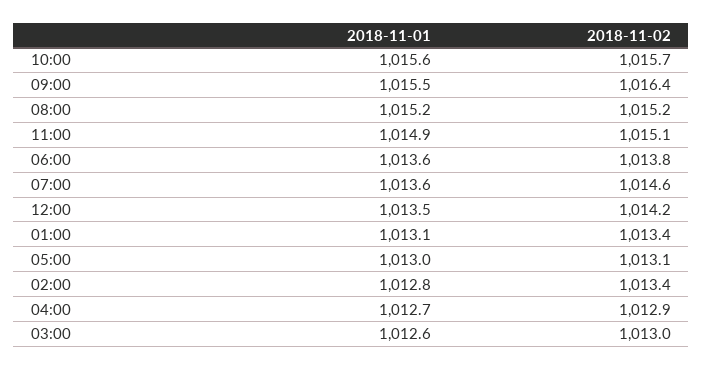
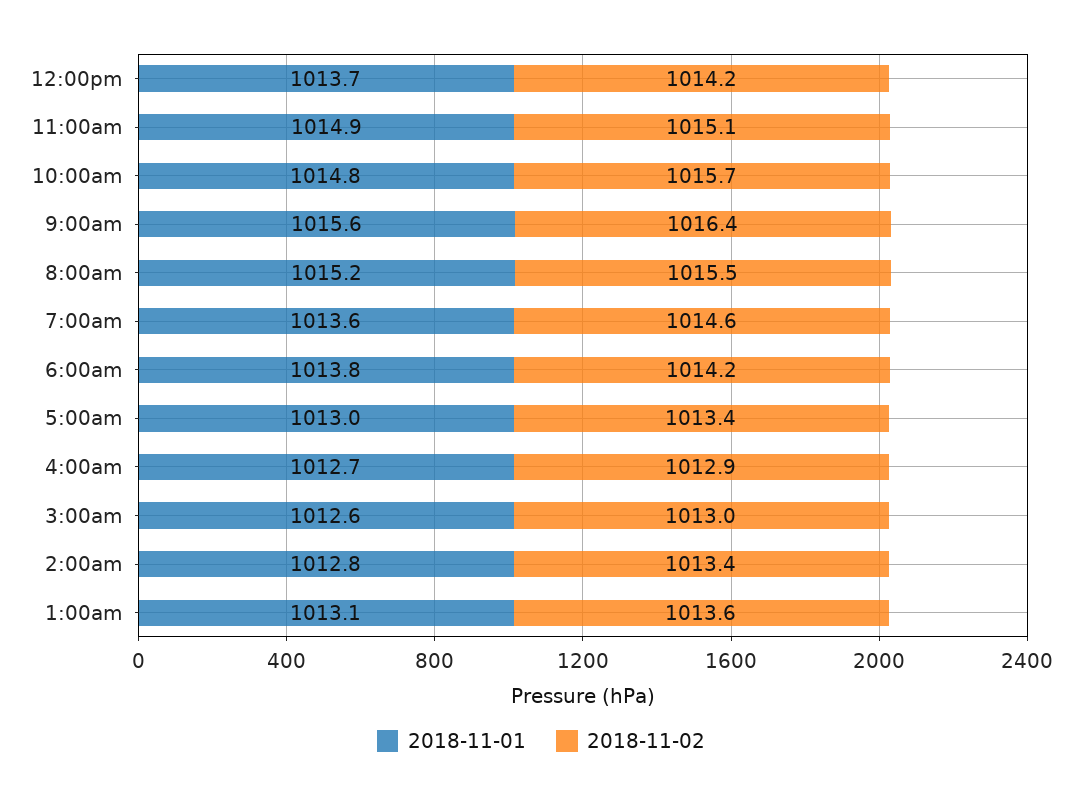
  {
    "2018-11-01": {
-     "10:00": 1015.6,
+     "10:00": 1014.8,
-     "09:00": 1015.5,
+     "09:00": 1015.6,
      "08:00": 1015.2,
      "11:00": 1014.9,
-     "06:00": 1013.6,
+     "06:00": 1013.8,
      "07:00": 1013.6,
-     "12:00": 1013.5,
+     "12:00": 1013.7,
      "01:00": 1013.1,
      "05:00": 1013,
      "02:00": 1012.8,
      "04:00": 1012.7,
      "03:00": 1012.6
    },
    "2018-11-02": {
      "10:00": 1015.7,
      "09:00": 1016.4,
-     "08:00": 1015.2,
+     "08:00": 1015.5,
      "11:00": 1015.1,
-     "06:00": 1013.8,
+     "06:00": 1014.2,
      "07:00": 1014.6,
      "12:00": 1014.2,
-     "01:00": 1013.4,
+     "01:00": 1013.6,
-     "05:00": 1013.1,
+     "05:00": 1013.4,
      "02:00": 1013.4,
      "04:00": 1012.9,
      "03:00": 1013
    }
  }

